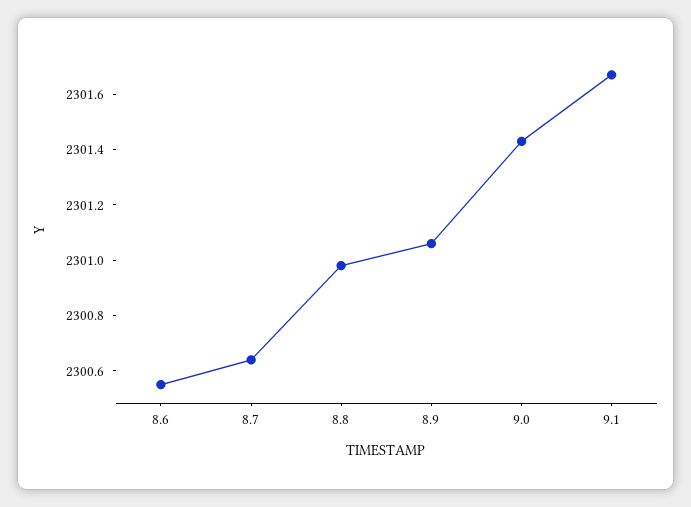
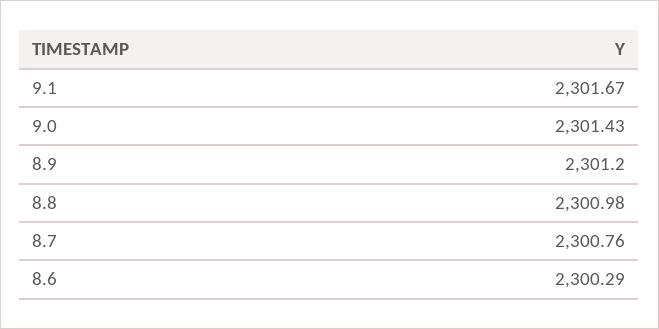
  {
-   "8.6": 2300.55,
+   "8.6": 2300.29,
-   "8.7": 2300.65,
+   "8.7": 2300.76,
    "8.8": 2300.98,
-   "8.9": 2301.05,
+   "8.9": 2301.2,
    "9.0": 2301.43,
    "9.1": 2301.67
  }

